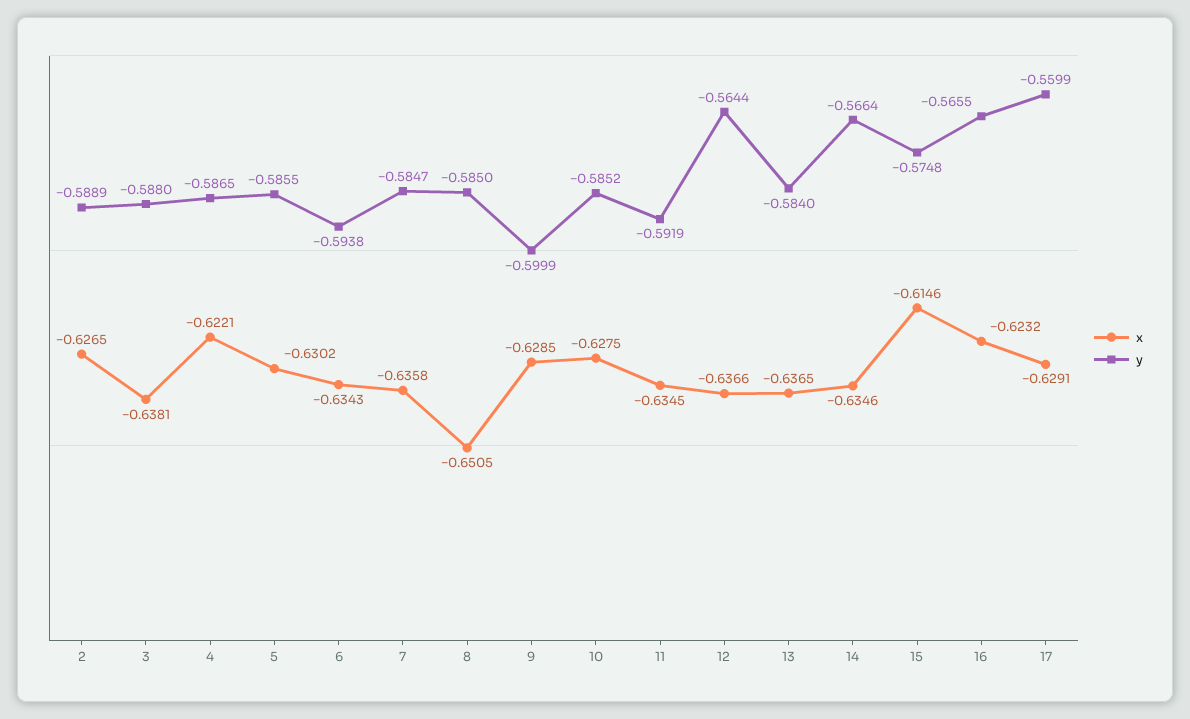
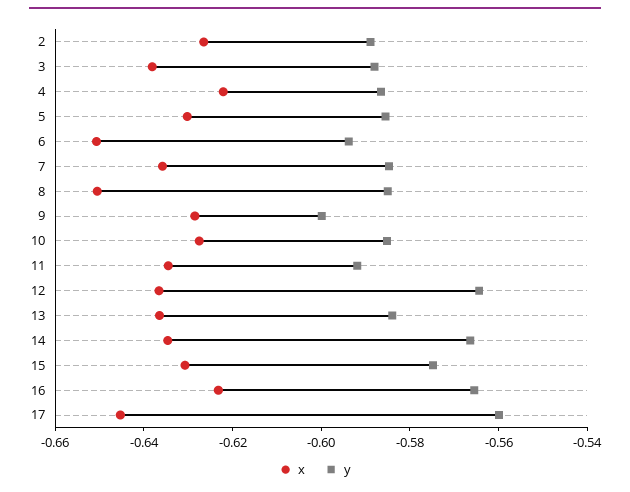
  {
    "x": {
      "2": -0.6265,
      "3": -0.6381,
      "4": -0.6221,
      "5": -0.6302,
-     "6": -0.6343,
+     "6": -0.65,
      "7": -0.6358,
      "8": -0.6505,
      "9": -0.6285,
      "10": -0.6275,
      "11": -0.6345,
      "12": -0.6366,
      "13": -0.6365,
      "14": -0.6346,
-     "15": -0.6146,
+     "15": -0.63,
      "16": -0.6232,
-     "17": -0.6291
+     "17": -0.645
    },
    "y": {
      "2": -0.5889,
      "3": -0.588,
      "4": -0.5865,
      "5": -0.5855,
      "6": -0.5938,
      "7": -0.5847,
      "8": -0.585,
      "9": -0.5999,
      "10": -0.5852,
      "11": -0.5919,
      "12": -0.5644,
      "13": -0.584,
      "14": -0.5664,
      "15": -0.5748,
      "16": -0.5655,
      "17": -0.5599
    }
  }

